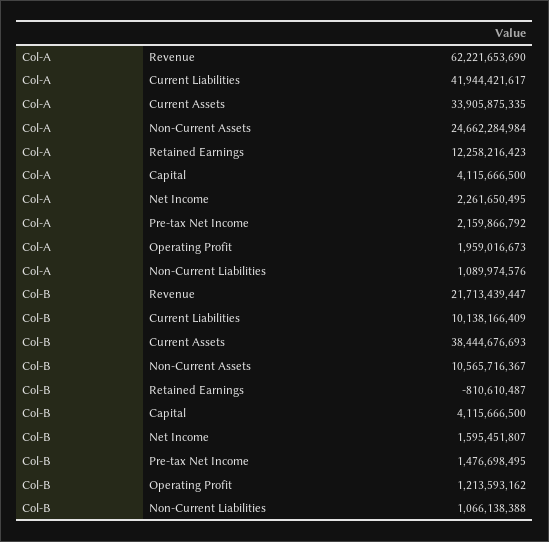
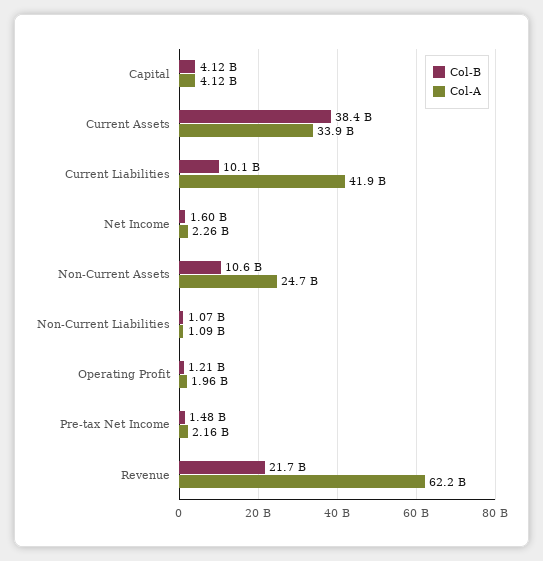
  {
    "Col-A": {
      "Revenue": 62221653690,
      "Current Liabilities": 41944421617,
      "Current Assets": 33905875335,
      "Non-Current Assets": 24662284984,
-     "Retained Earnings": 12258216423,
      "Capital": 4115666500,
      "Net Income": 2261650495,
      "Pre-tax Net Income": 2159866792,
      "Operating Profit": 1959016673,
      "Non-Current Liabilities": 1089974576
    },
    "Col-B": {
      "Revenue": 21713439447,
      "Current Liabilities": 10138166409,
      "Current Assets": 38444676693,
      "Non-Current Assets": 10565716367,
-     "Retained Earnings": -810610487,
      "Capital": 4115666500,
      "Net Income": 1595451807,
      "Pre-tax Net Income": 1476698495,
      "Operating Profit": 1213593162,
      "Non-Current Liabilities": 1066138388
    }
  }

